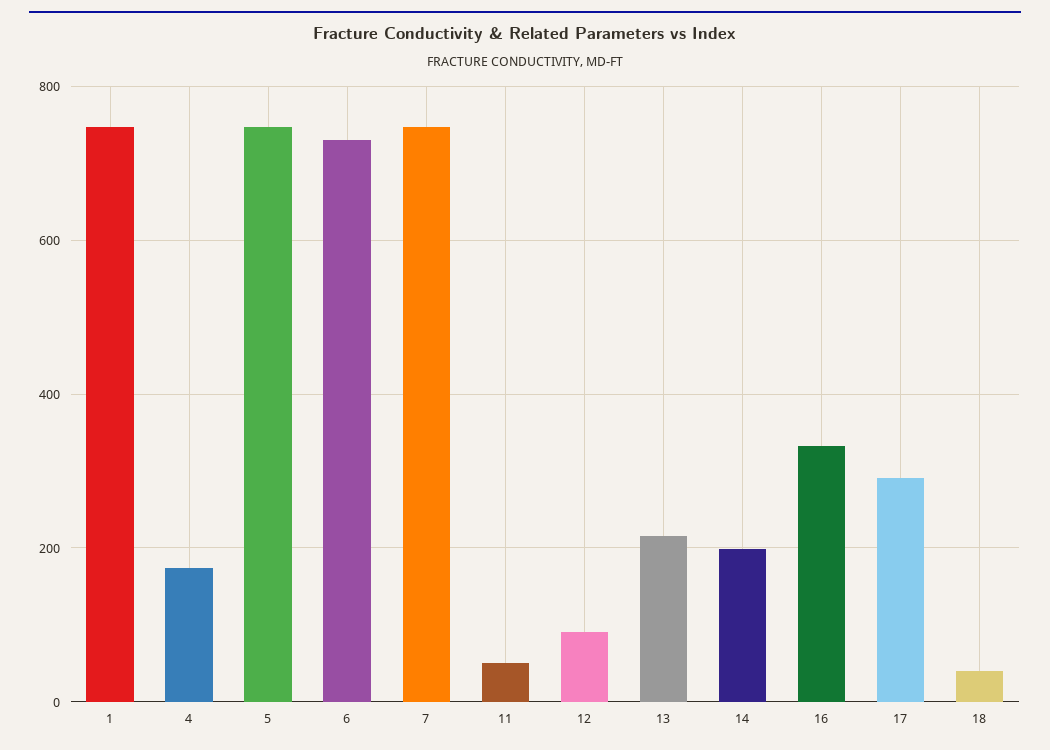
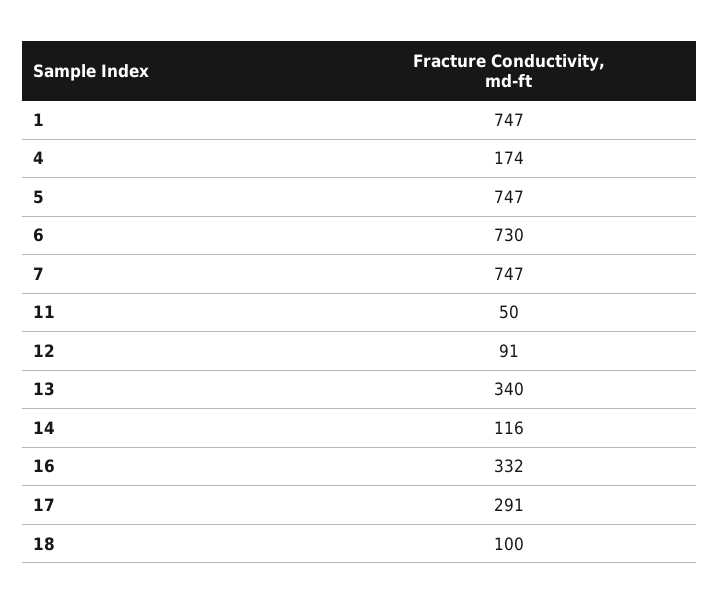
  {
    "1": 747,
    "4": 174,
    "5": 747,
    "6": 730,
    "7": 747,
    "11": 50,
    "12": 91,
-   "13": 220,
+   "13": 340,
-   "14": 200,
+   "14": 116,
    "16": 332,
    "17": 291,
-   "18": 40
+   "18": 100
  }

